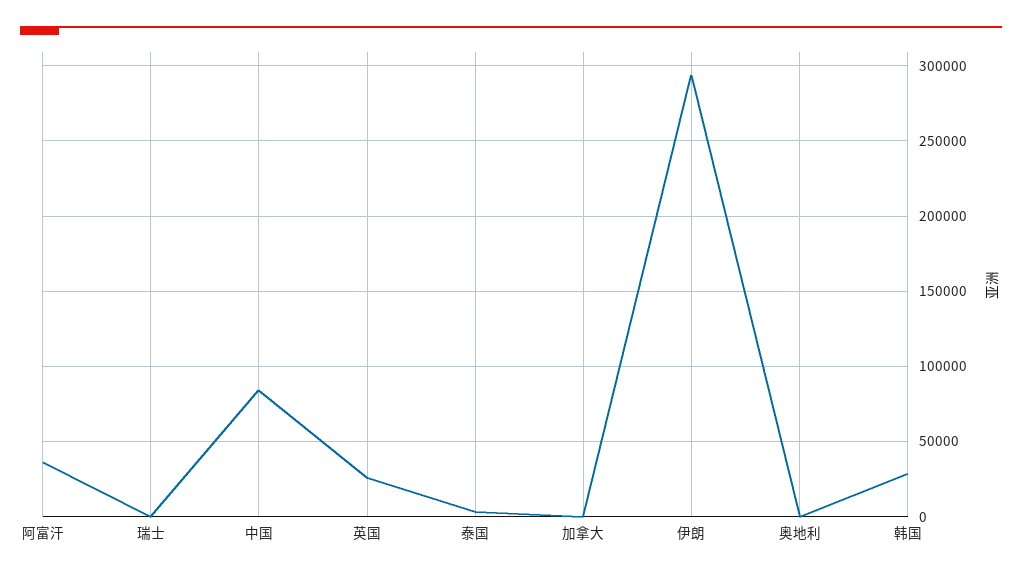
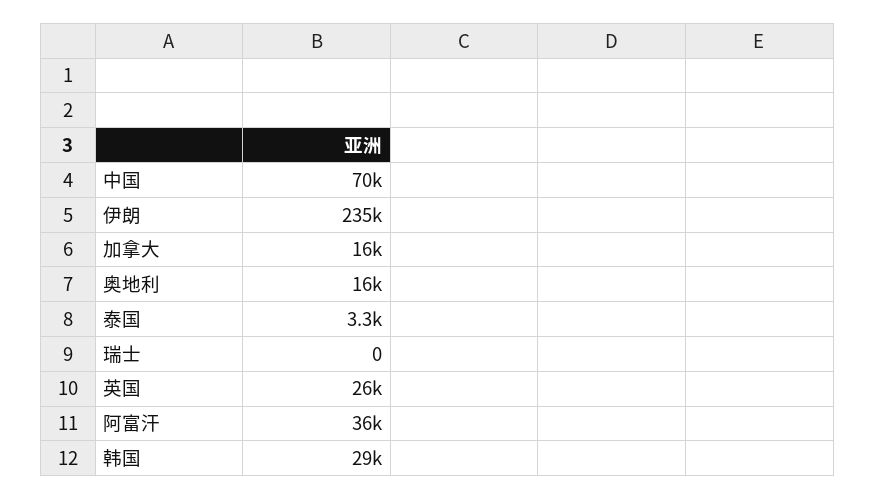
  {
    "阿富汗": 36000,
    "瑞士": 0,
-   "中国": 85000,
+   "中国": 70000,
    "英国": 26000,
    "泰国": 3300,
-   "加拿大": 0,
+   "加拿大": 16000,
-   "伊朗": 295000,
+   "伊朗": 235000,
-   "奥地利": 0,
+   "奥地利": 16000,
    "韩国": 29000
  }

